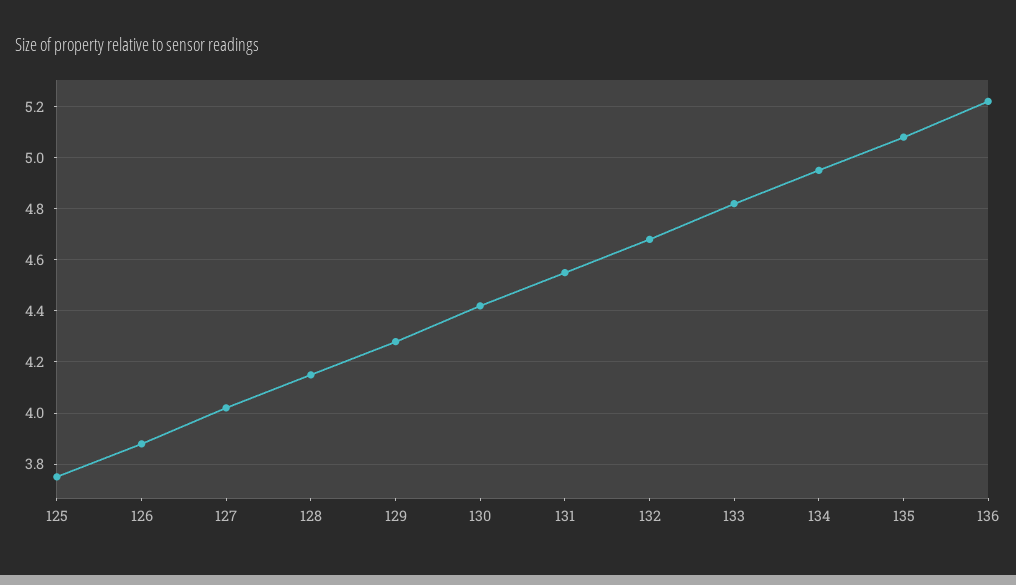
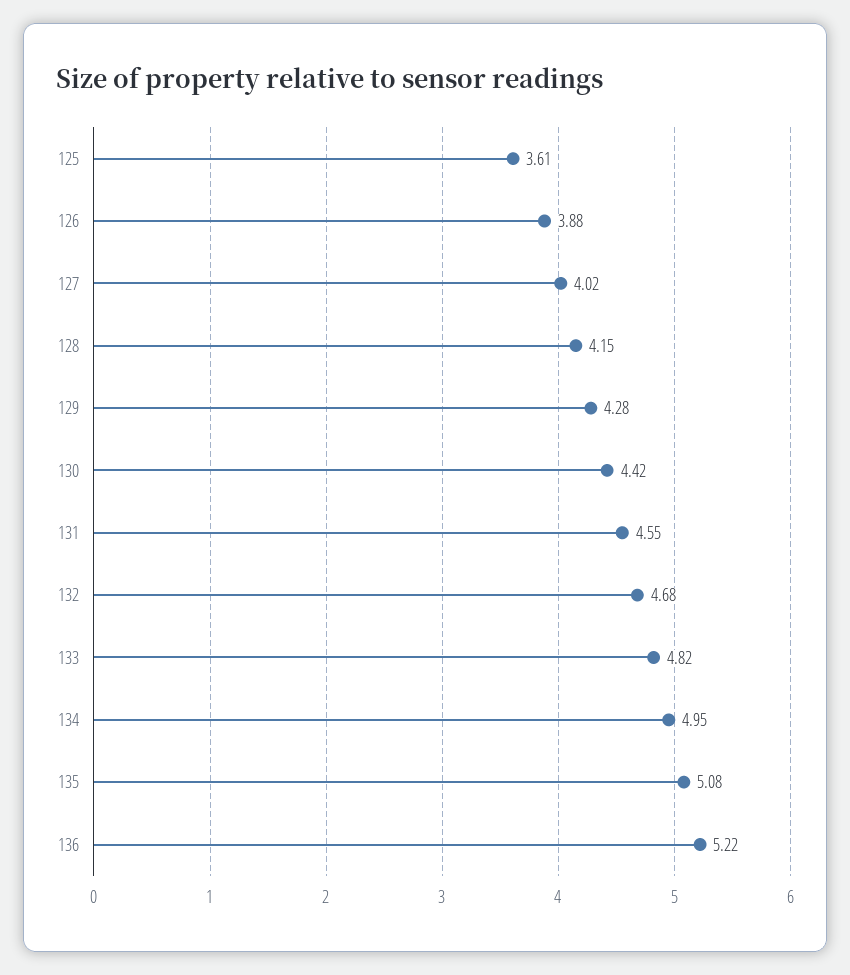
  {
-   "125": 3.75,
+   "125": 3.61,
    "126": 3.88,
    "127": 4.02,
    "128": 4.15,
    "129": 4.28,
    "130": 4.42,
    "131": 4.55,
    "132": 4.68,
    "133": 4.82,
    "134": 4.95,
    "135": 5.08,
    "136": 5.22
  }

